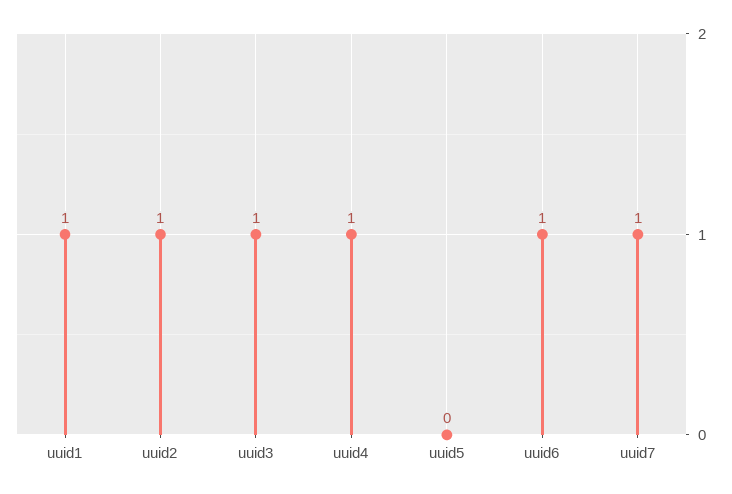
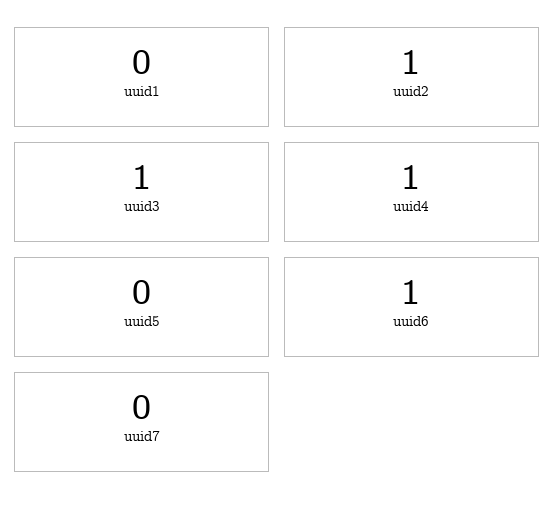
  {
-   "uuid1": 1,
+   "uuid1": 0,
    "uuid2": 1,
    "uuid3": 1,
    "uuid4": 1,
    "uuid5": 0,
    "uuid6": 1,
-   "uuid7": 1
+   "uuid7": 0
  }

